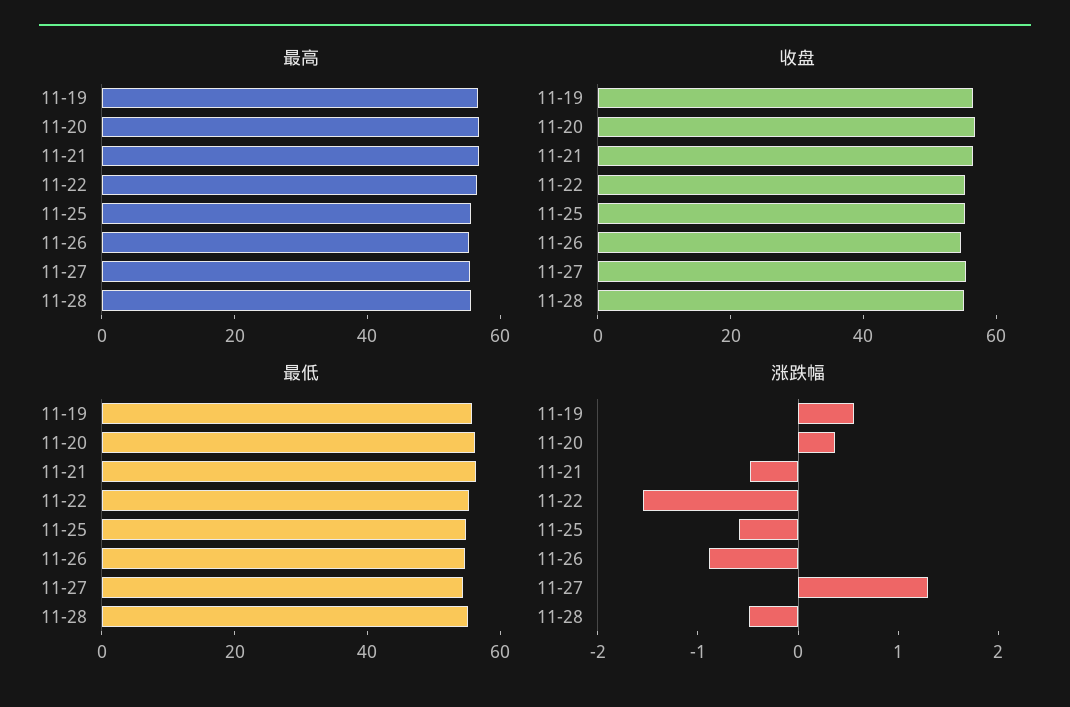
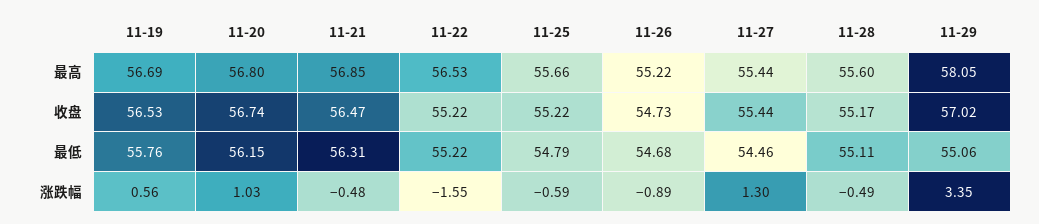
  {
    "最高": {
      "11-19": 56.69,
      "11-20": 56.8,
      "11-21": 56.85,
      "11-22": 56.53,
      "11-25": 55.66,
      "11-26": 55.22,
      "11-27": 55.44,
-     "11-28": 55.6
+     "11-28": 55.6,
+     "11-29": 58.05
    },
    "收盘": {
      "11-19": 56.53,
      "11-20": 56.74,
      "11-21": 56.47,
      "11-22": 55.22,
      "11-25": 55.22,
      "11-26": 54.73,
      "11-27": 55.44,
-     "11-28": 55.17
+     "11-28": 55.17,
+     "11-29": 57.02
    },
    "最低": {
      "11-19": 55.76,
      "11-20": 56.15,
      "11-21": 56.31,
      "11-22": 55.22,
      "11-25": 54.79,
      "11-26": 54.68,
      "11-27": 54.46,
-     "11-28": 55.11
+     "11-28": 55.11,
+     "11-29": 55.06
    },
    "涨跌幅": {
      "11-19": 0.56,
-     "11-20": 0.4,
+     "11-20": 1.03,
      "11-21": -0.48,
      "11-22": -1.55,
      "11-25": -0.59,
      "11-26": -0.89,
      "11-27": 1.3,
-     "11-28": -0.49
+     "11-28": -0.49,
+     "11-29": 3.35
    }
  }

